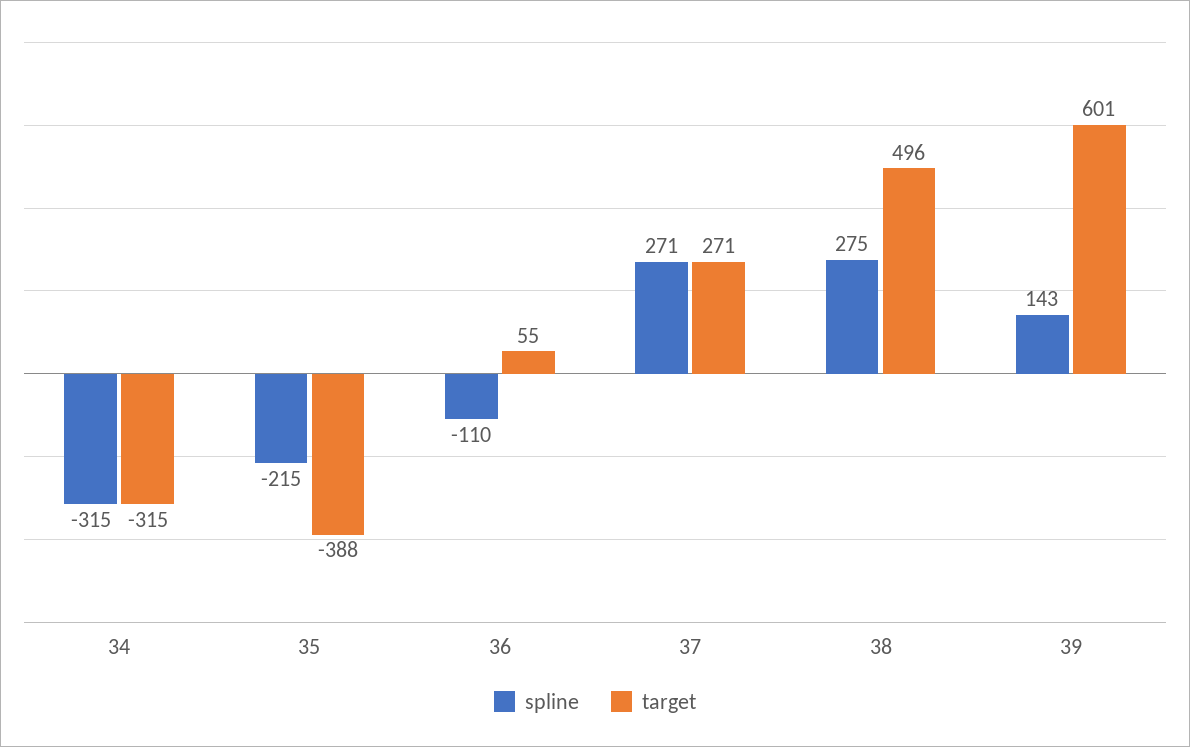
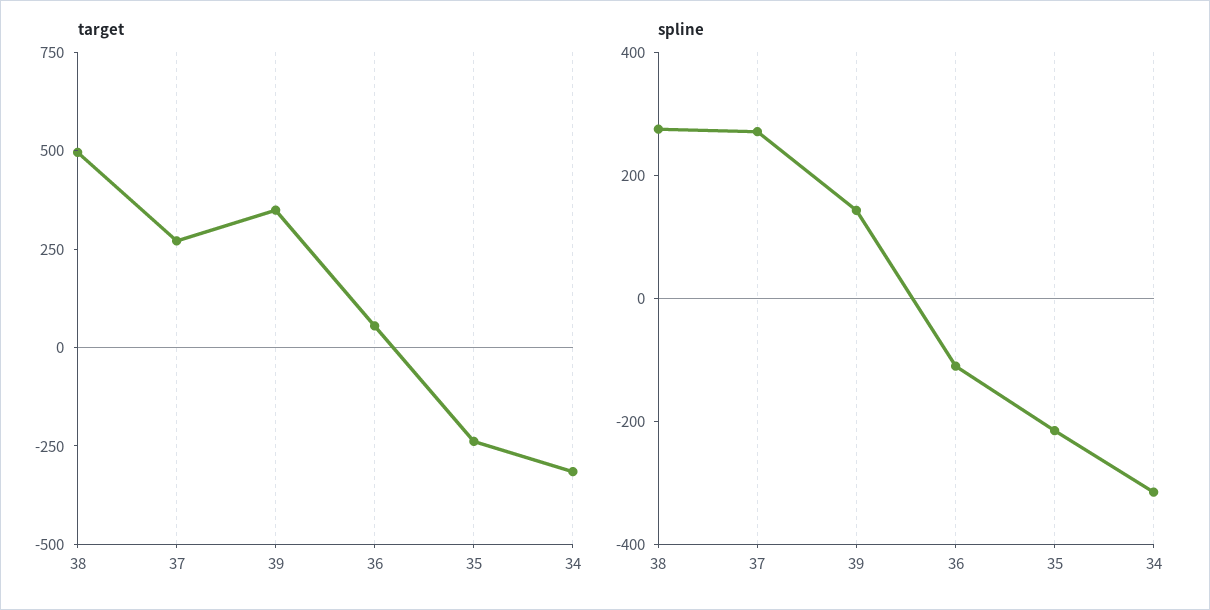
  {
    "spline": {
      "34": -315,
      "35": -215,
      "36": -110,
      "37": 271,
      "38": 275,
      "39": 143
    },
    "target": {
      "34": -315,
-     "35": -388,
+     "35": -250,
      "36": 55,
      "37": 271,
      "38": 496,
-     "39": 601
+     "39": 350
    }
  }

